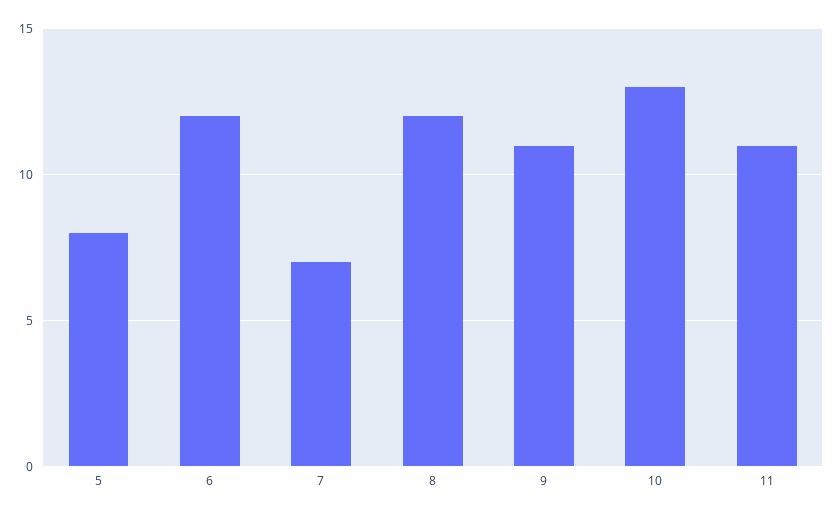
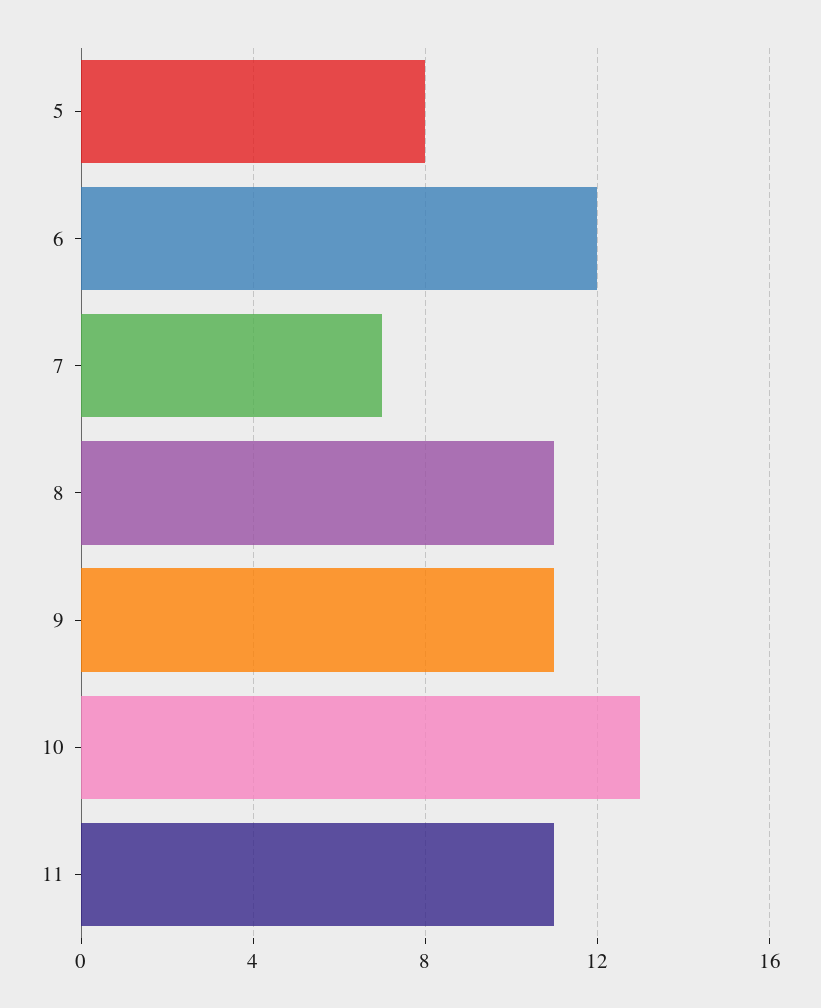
  {
    "5": 8,
    "6": 12,
    "7": 7,
-   "8": 12,
+   "8": 11,
    "9": 11,
    "10": 13,
    "11": 11
  }

